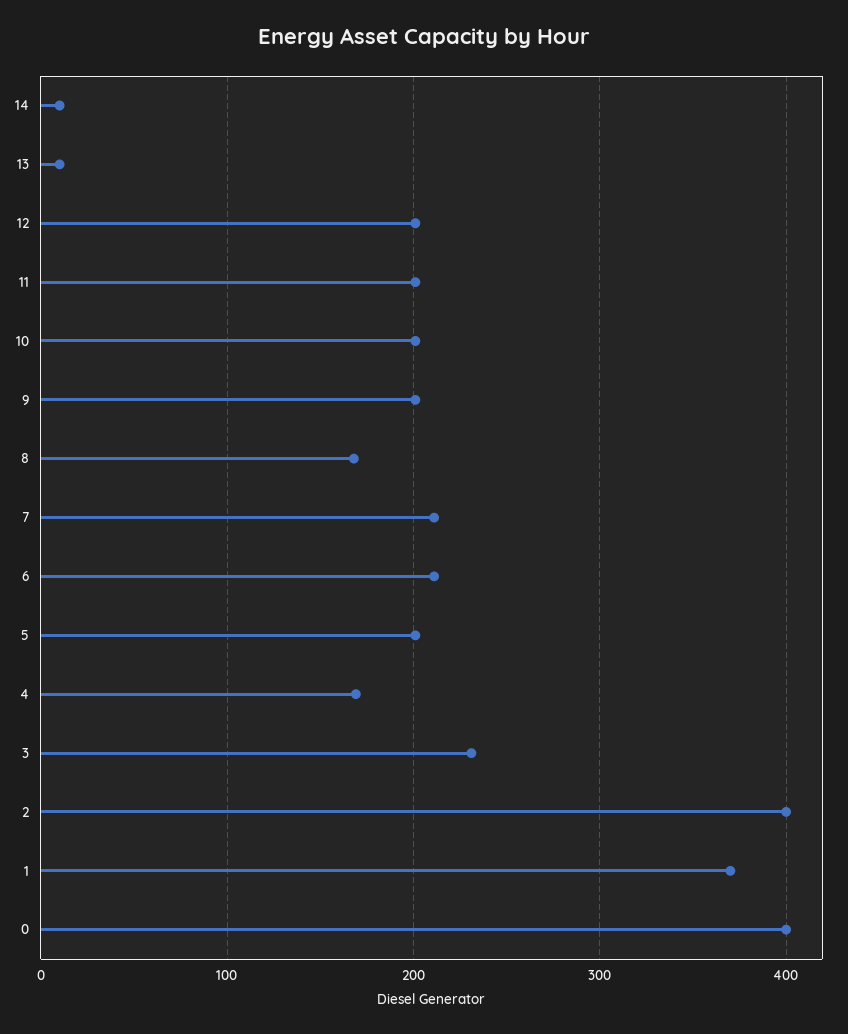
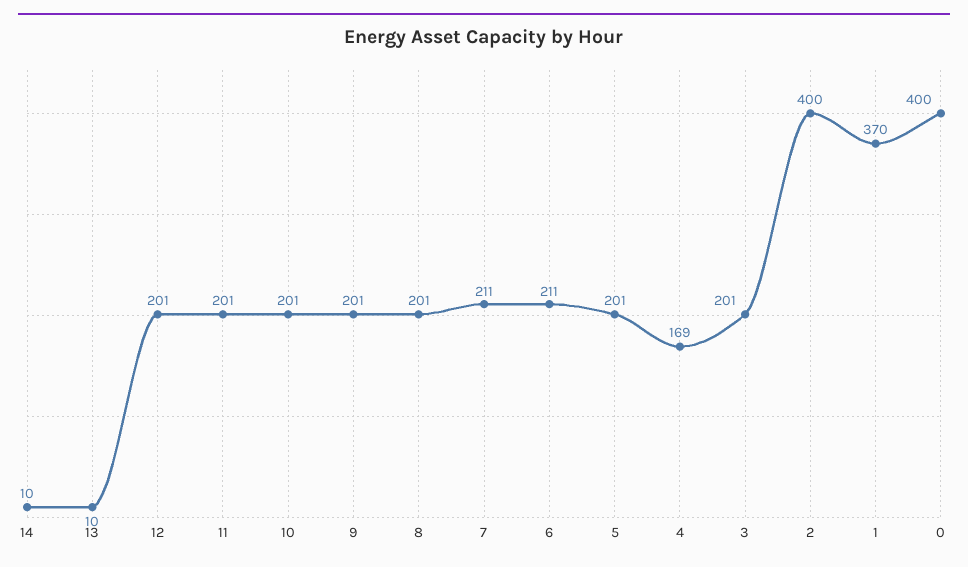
  {
    "14": 10,
    "13": 10,
    "12": 201,
    "11": 201,
    "10": 201,
    "9": 201,
-   "8": 170,
+   "8": 201,
    "7": 211,
    "6": 211,
    "5": 201,
    "4": 169,
-   "3": 230,
+   "3": 201,
    "2": 400,
    "1": 370,
    "0": 400
  }

